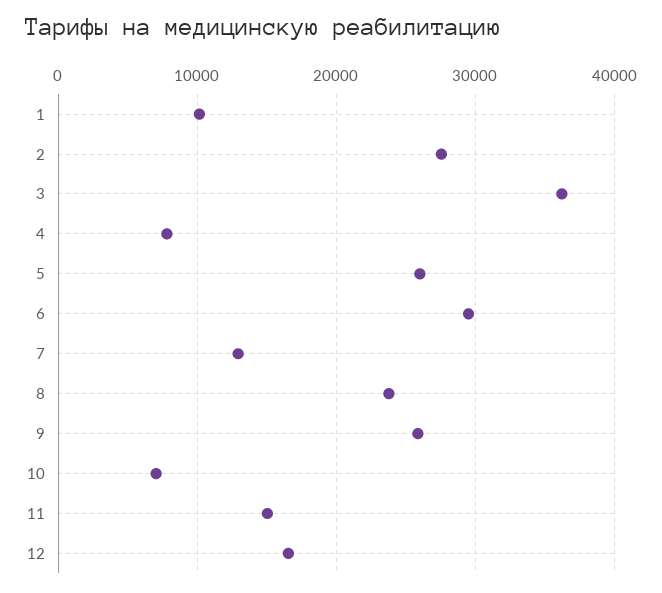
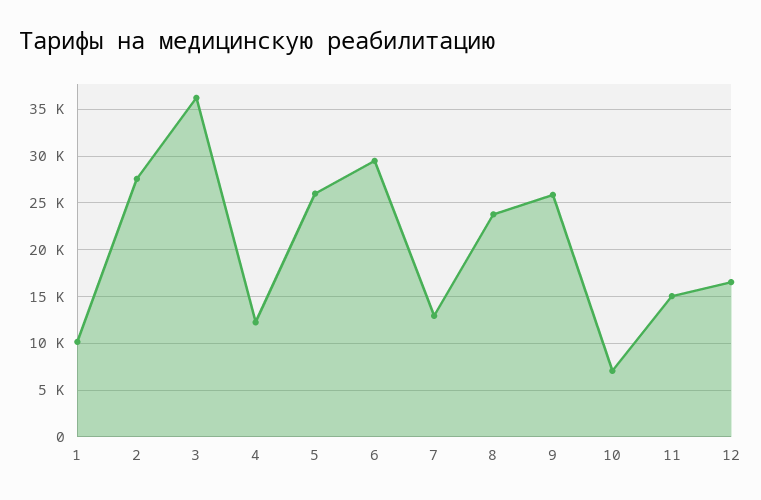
  {
    "1": 10000,
    "2": 28000,
    "3": 36000,
-   "4": 8000,
+   "4": 12000,
    "5": 26000,
    "6": 30000,
    "7": 13000,
    "8": 24000,
    "9": 26000,
    "10": 7000,
    "11": 15000,
    "12": 17000
  }

